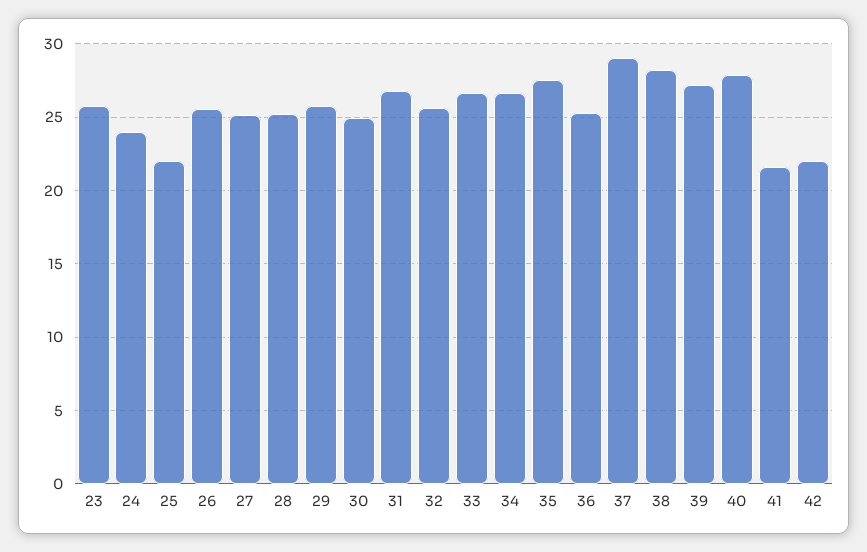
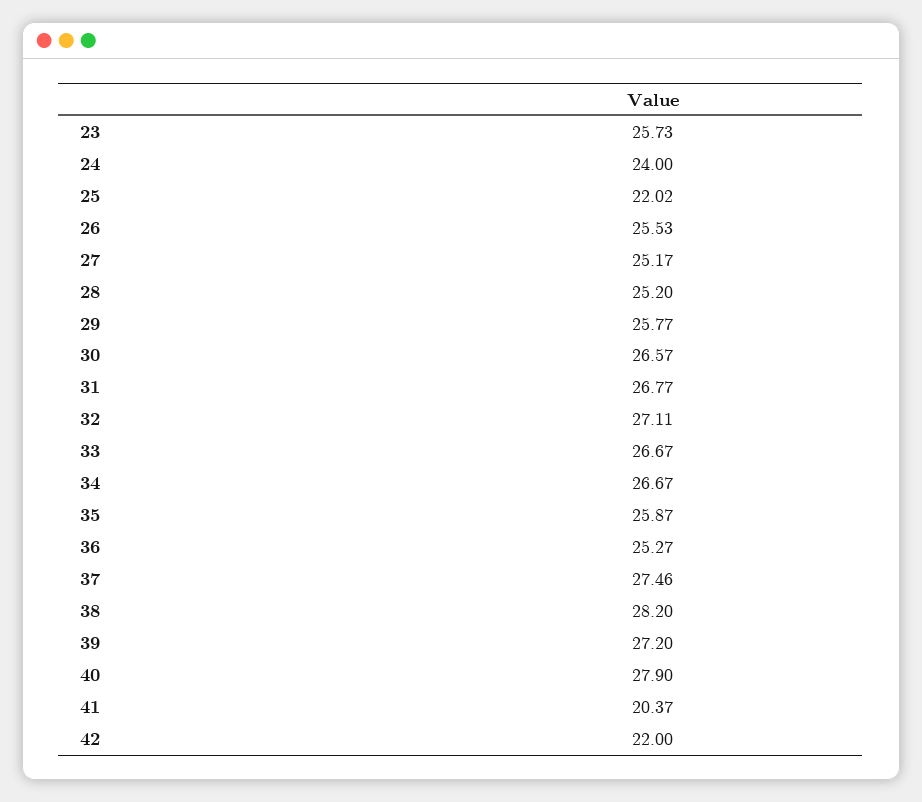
  {
    "23": 25.73,
    "24": 24,
    "25": 22.02,
    "26": 25.53,
    "27": 25.17,
    "28": 25.2,
    "29": 25.77,
-   "30": 25,
+   "30": 26.57,
    "31": 26.77,
-   "32": 25.5,
+   "32": 27.11,
    "33": 26.67,
    "34": 26.67,
-   "35": 27.5,
+   "35": 25.87,
    "36": 25.27,
-   "37": 29,
+   "37": 27.46,
    "38": 28.2,
    "39": 27.2,
    "40": 27.9,
-   "41": 21.5,
+   "41": 20.37,
    "42": 22
  }

